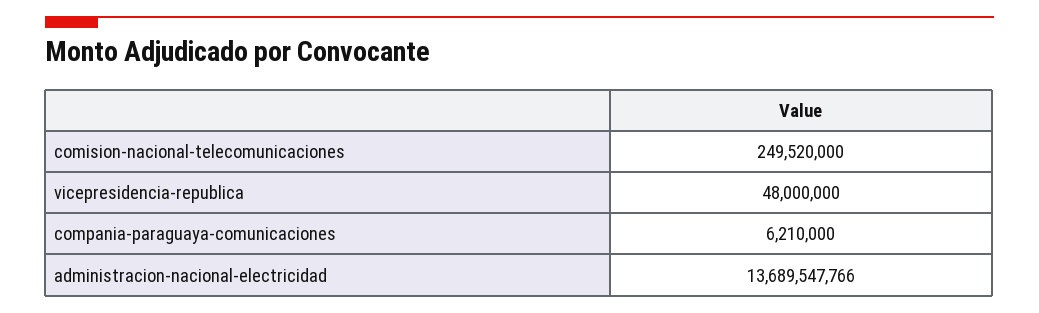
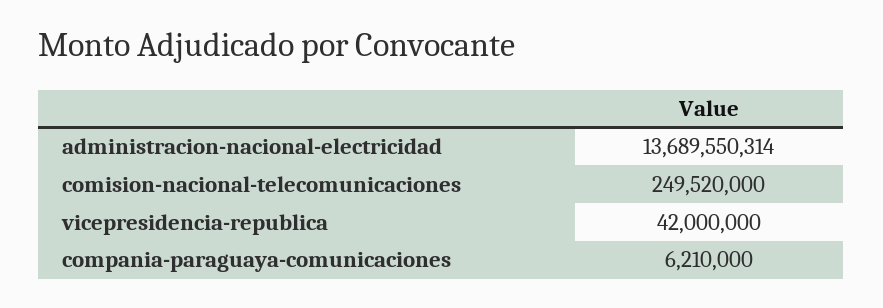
  {
    "comision-nacional-telecomunicaciones": 249520000,
-   "vicepresidencia-republica": 48000000,
+   "vicepresidencia-republica": 42000000,
    "compania-paraguaya-comunicaciones": 6210000,
-   "administracion-nacional-electricidad": 13689547766
+   "administracion-nacional-electricidad": 13689550314
  }

